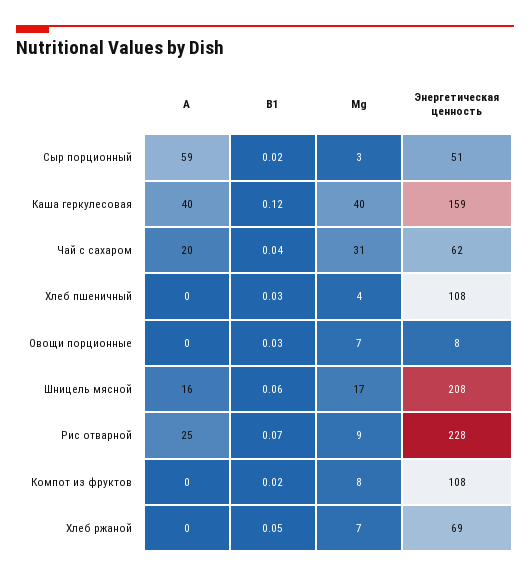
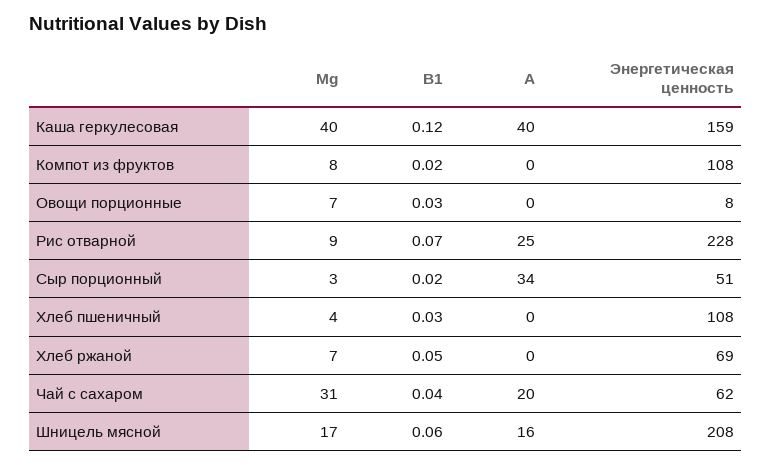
  {
    "A": {
-     "Сыр порционный": 59,
+     "Сыр порционный": 34,
      "Каша геркулесовая": 40,
      "Чай с сахаром": 20,
      "Хлеб пшеничный": 0,
      "Овощи порционные": 0,
      "Шницель мясной": 16,
      "Рис отварной": 25,
      "Компот из фруктов": 0,
      "Хлеб ржаной": 0
    },
    "B1": {
      "Сыр порционный": 0.02,
      "Каша геркулесовая": 0.12,
      "Чай с сахаром": 0.04,
      "Хлеб пшеничный": 0.03,
      "Овощи порционные": 0.03,
      "Шницель мясной": 0.06,
      "Рис отварной": 0.07,
      "Компот из фруктов": 0.02,
      "Хлеб ржаной": 0.05
    },
    "Mg": {
      "Сыр порционный": 3,
      "Каша геркулесовая": 40,
      "Чай с сахаром": 31,
      "Хлеб пшеничный": 4,
      "Овощи порционные": 7,
      "Шницель мясной": 17,
      "Рис отварной": 9,
      "Компот из фруктов": 8,
      "Хлеб ржаной": 7
    },
    "Энергетическая ценность": {
      "Сыр порционный": 51,
      "Каша геркулесовая": 159,
      "Чай с сахаром": 62,
      "Хлеб пшеничный": 108,
      "Овощи порционные": 8,
      "Шницель мясной": 208,
      "Рис отварной": 228,
      "Компот из фруктов": 108,
      "Хлеб ржаной": 69
    }
  }

